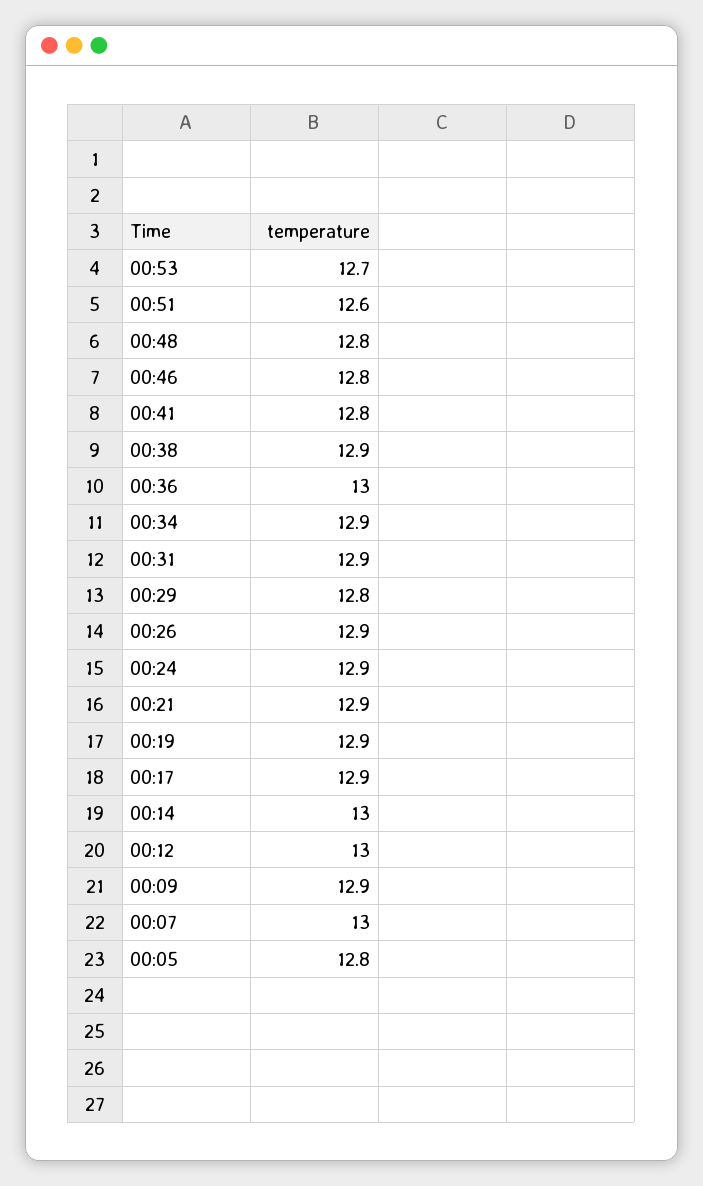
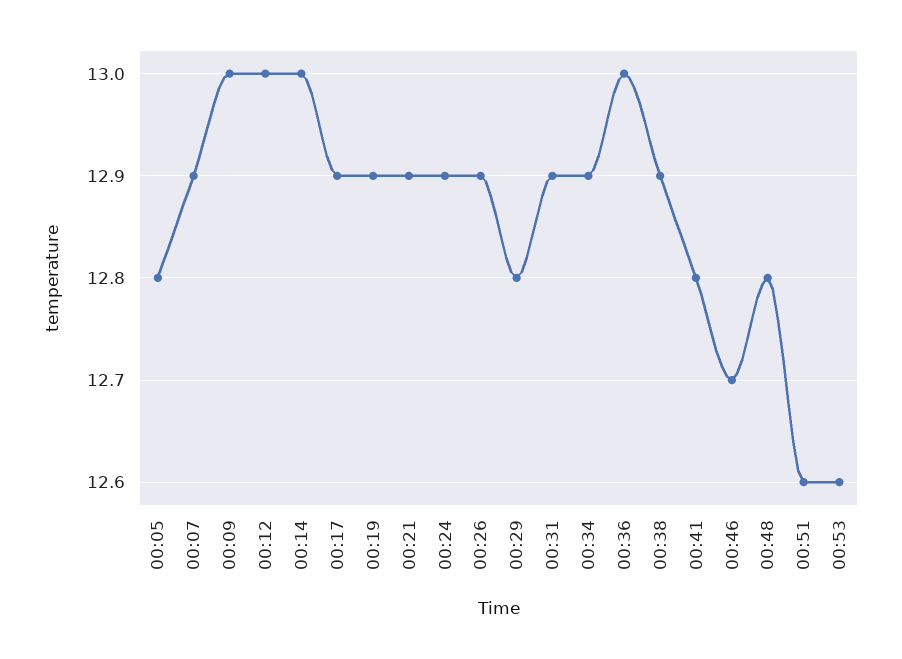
  {
-   "00:53": 12.7,
+   "00:53": 12.6,
    "00:51": 12.6,
    "00:48": 12.8,
-   "00:46": 12.8,
+   "00:46": 12.7,
    "00:41": 12.8,
    "00:38": 12.9,
    "00:36": 13,
    "00:34": 12.9,
    "00:31": 12.9,
    "00:29": 12.8,
    "00:26": 12.9,
    "00:24": 12.9,
    "00:21": 12.9,
    "00:19": 12.9,
    "00:17": 12.9,
    "00:14": 13,
    "00:12": 13,
-   "00:09": 12.9,
+   "00:09": 13,
-   "00:07": 13,
+   "00:07": 12.9,
    "00:05": 12.8
  }

